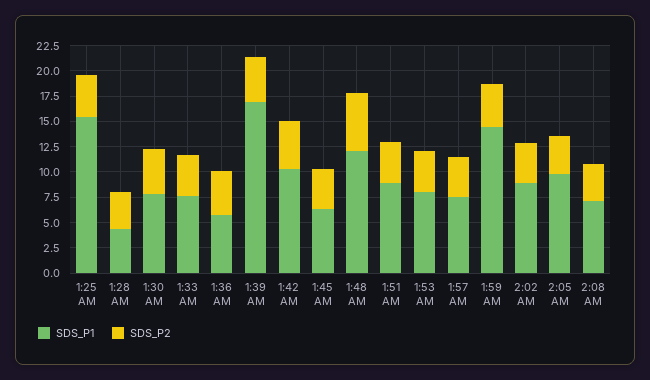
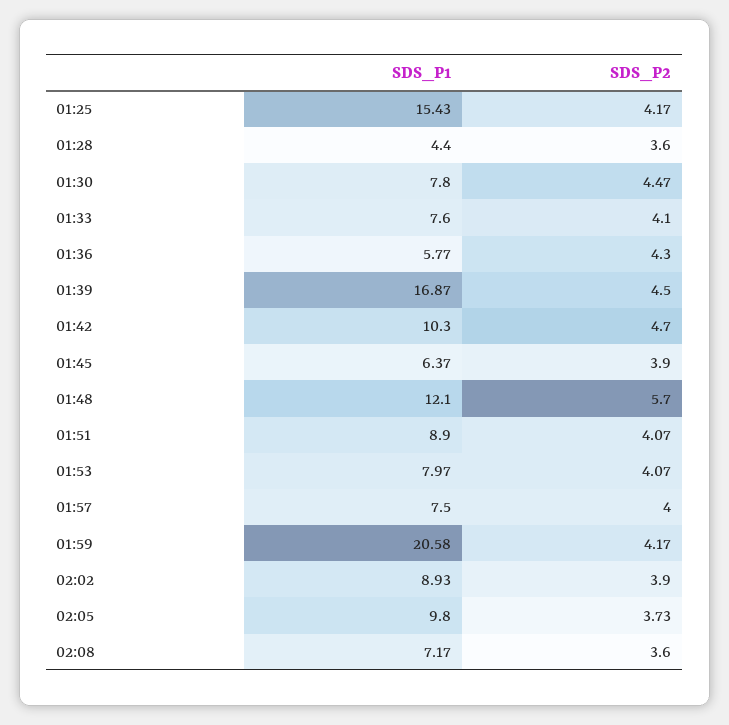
  {
    "SDS_P1": {
      "1:25 AM": 15.43,
      "1:28 AM": 4.4,
      "1:30 AM": 7.8,
      "1:33 AM": 7.6,
      "1:36 AM": 5.77,
      "1:39 AM": 16.87,
      "1:42 AM": 10.3,
      "1:45 AM": 6.37,
      "1:48 AM": 12.1,
      "1:51 AM": 8.9,
      "1:53 AM": 7.97,
      "1:57 AM": 7.5,
-     "1:59 AM": 15,
+     "1:59 AM": 20.58,
      "2:02 AM": 8.93,
      "2:05 AM": 9.8,
      "2:08 AM": 7.17
    },
    "SDS_P2": {
      "1:25 AM": 4.17,
      "1:28 AM": 3.6,
      "1:30 AM": 4.47,
      "1:33 AM": 4.1,
      "1:36 AM": 4.3,
      "1:39 AM": 4.5,
      "1:42 AM": 4.7,
      "1:45 AM": 3.9,
      "1:48 AM": 5.7,
      "1:51 AM": 4.07,
      "1:53 AM": 4.07,
      "1:57 AM": 4,
      "1:59 AM": 4.17,
      "2:02 AM": 3.9,
      "2:05 AM": 3.73,
      "2:08 AM": 3.6
    }
  }

